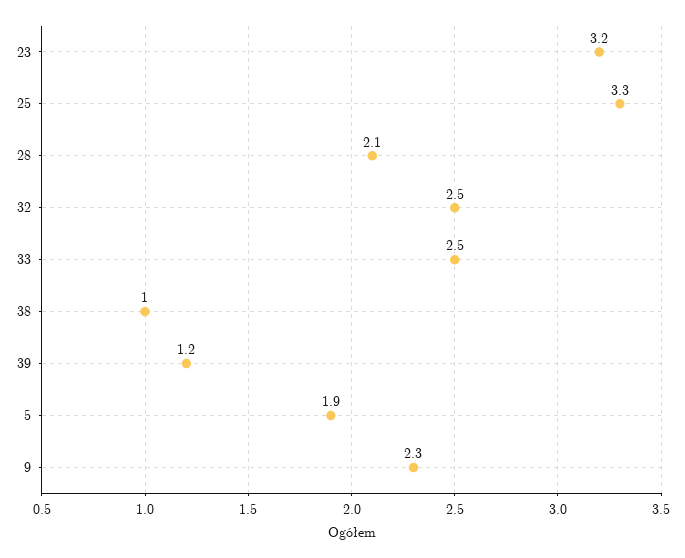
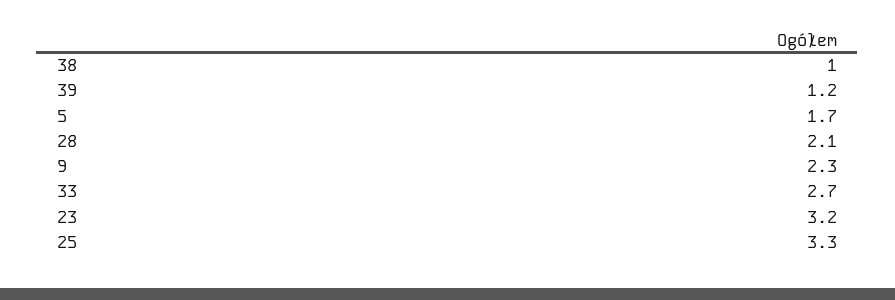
  {
    "23": 3.2,
    "25": 3.3,
    "28": 2.1,
-   "32": 2.5,
-   "33": 2.5,
+   "33": 2.7,
    "38": 1,
    "39": 1.2,
-   "5": 1.9,
+   "5": 1.7,
    "9": 2.3
  }

